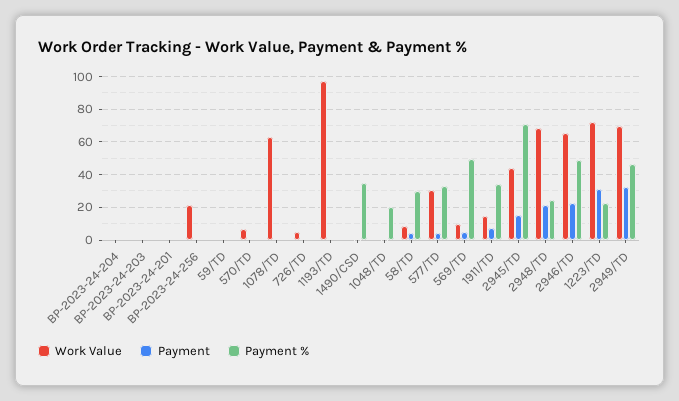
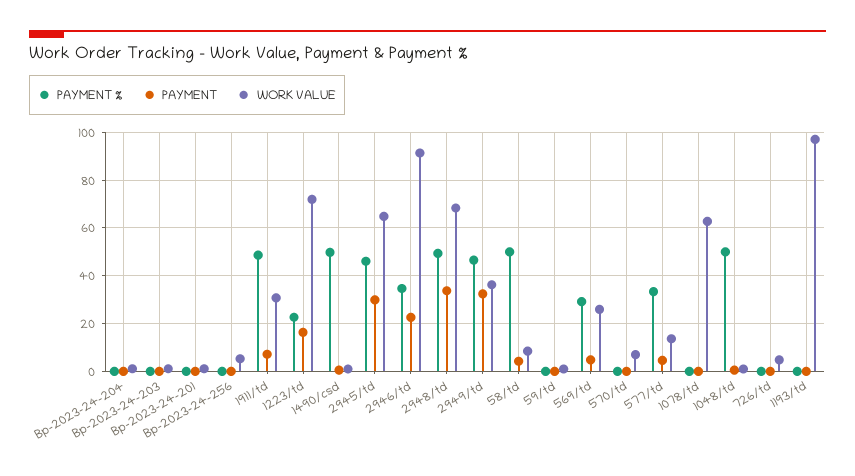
  {
    "Work Value": {
      "BP-2023-24-204": 0,
      "BP-2023-24-203": 0,
      "BP-2023-24-201": 0,
-     "BP-2023-24-256": 20,
+     "BP-2023-24-256": 5,
      "59/TD": 0,
      "570/TD": 5,
      "1078/TD": 65,
      "726/TD": 5,
      "1193/TD": 95,
      "1490/CSD": 0,
      "1048/TD": 0,
      "58/TD": 10,
-     "577/TD": 30,
+     "577/TD": 15,
-     "569/TD": 10,
+     "569/TD": 25,
-     "1911/TD": 15,
+     "1911/TD": 30,
-     "2945/TD": 45,
+     "2945/TD": 65,
      "2948/TD": 70,
-     "2946/TD": 65,
+     "2946/TD": 90,
      "1223/TD": 70,
-     "2949/TD": 70
+     "2949/TD": 35
    },
    "Payment": {
      "BP-2023-24-204": 0,
      "BP-2023-24-203": 0,
      "BP-2023-24-201": 0,
      "BP-2023-24-256": 0,
      "59/TD": 0,
      "570/TD": 0,
      "1078/TD": 0,
      "726/TD": 0,
      "1193/TD": 0,
      "1490/CSD": 0,
      "1048/TD": 0,
      "58/TD": 5,
      "577/TD": 5,
      "569/TD": 5,
      "1911/TD": 5,
-     "2945/TD": 15,
+     "2945/TD": 30,
-     "2948/TD": 20,
+     "2948/TD": 35,
      "2946/TD": 25,
-     "1223/TD": 30,
+     "1223/TD": 15,
      "2949/TD": 30
    },
    "Payment %": {
      "BP-2023-24-204": 0,
      "BP-2023-24-203": 0,
      "BP-2023-24-201": 0,
      "BP-2023-24-256": 0,
      "59/TD": 0,
      "570/TD": 0,
      "1078/TD": 0,
      "726/TD": 0,
      "1193/TD": 0,
-     "1490/CSD": 35,
+     "1490/CSD": 50,
-     "1048/TD": 20,
+     "1048/TD": 50,
-     "58/TD": 30,
+     "58/TD": 50,
      "577/TD": 35,
-     "569/TD": 50,
+     "569/TD": 30,
-     "1911/TD": 35,
+     "1911/TD": 50,
-     "2945/TD": 70,
+     "2945/TD": 45,
-     "2948/TD": 25,
+     "2948/TD": 50,
-     "2946/TD": 50,
+     "2946/TD": 35,
      "1223/TD": 25,
      "2949/TD": 45
    }
  }

